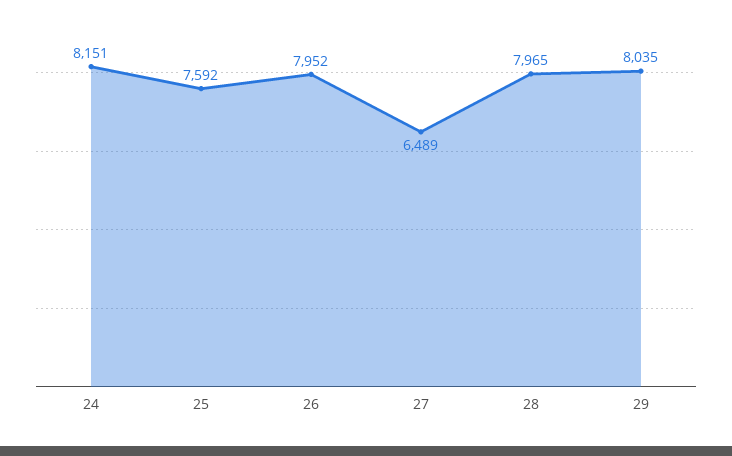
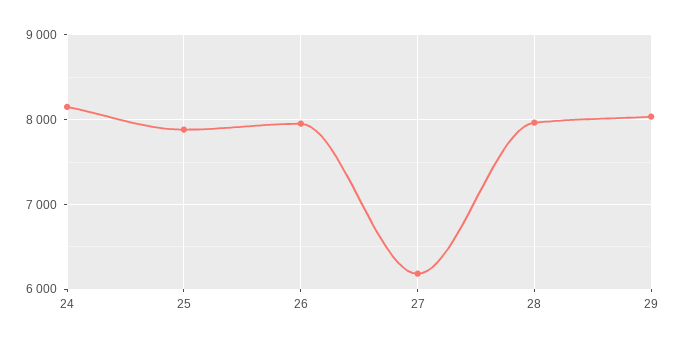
  {
    "24": 8151,
-   "25": 7592,
+   "25": 7900,
    "26": 7952,
-   "27": 6489,
+   "27": 6200,
    "28": 7965,
    "29": 8035
  }

